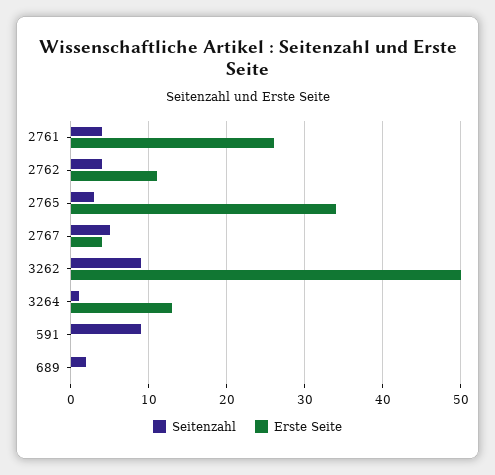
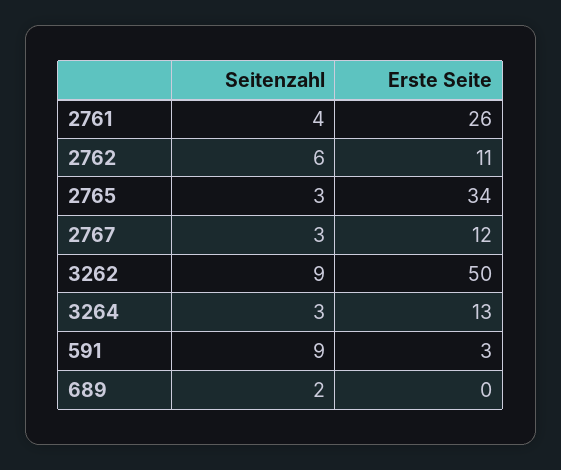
  {
    "Seitenzahl": {
      "2761": 4,
-     "2762": 4,
+     "2762": 6,
      "2765": 3,
-     "2767": 5,
+     "2767": 3,
      "3262": 9,
-     "3264": 1,
+     "3264": 3,
      "591": 9,
      "689": 2
    },
    "Erste Seite": {
      "2761": 26,
      "2762": 11,
      "2765": 34,
-     "2767": 4,
+     "2767": 12,
      "3262": 50,
      "3264": 13,
-     "591": 0,
+     "591": 3,
      "689": 0
    }
  }

